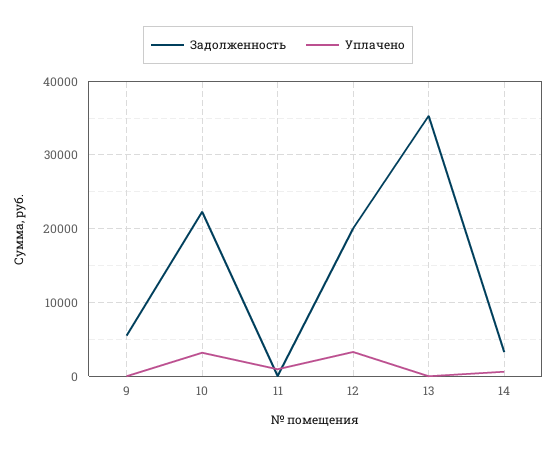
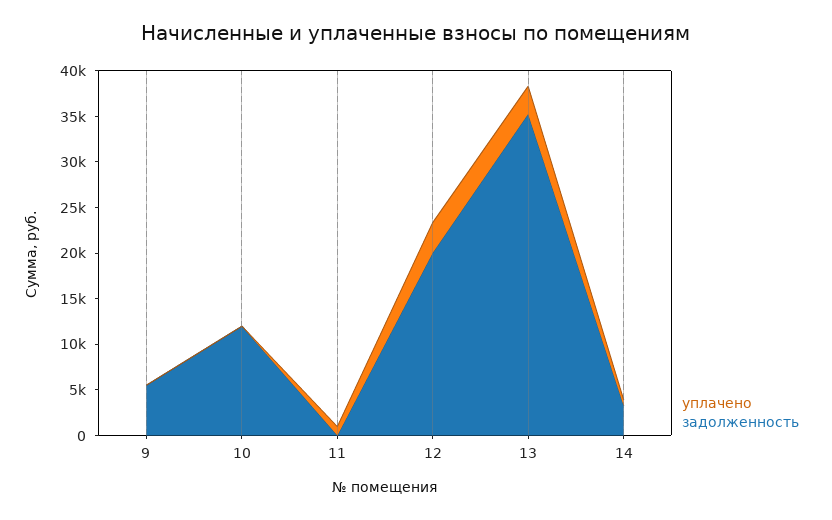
  {
    "Задолженность": {
      "9": 6000,
-     "10": 22000,
+     "10": 12000,
      "11": 0,
      "12": 20000,
      "13": 35000,
      "14": 3000
    },
    "Уплачено": {
      "9": 0,
-     "10": 3000,
+     "10": 0,
      "11": 1000,
      "12": 3000,
-     "13": 0,
+     "13": 3000,
      "14": 1000
    }
  }

